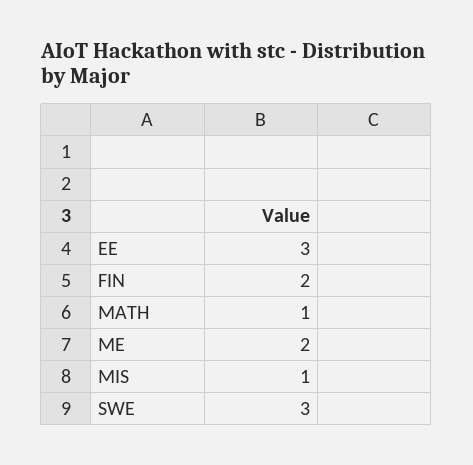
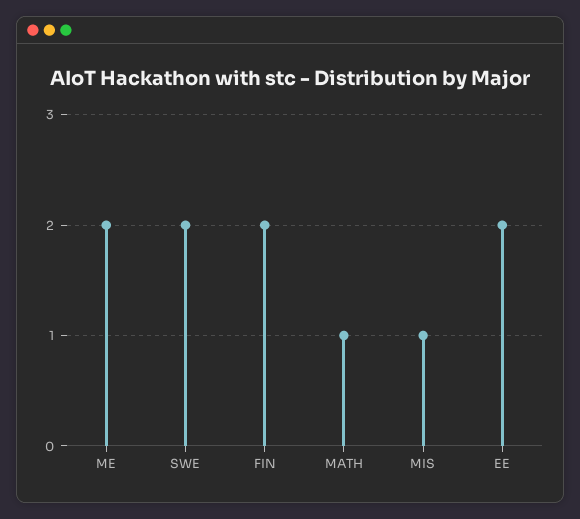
  {
-   "EE": 3,
+   "EE": 2,
    "FIN": 2,
    "MATH": 1,
    "ME": 2,
    "MIS": 1,
-   "SWE": 3
+   "SWE": 2
  }

